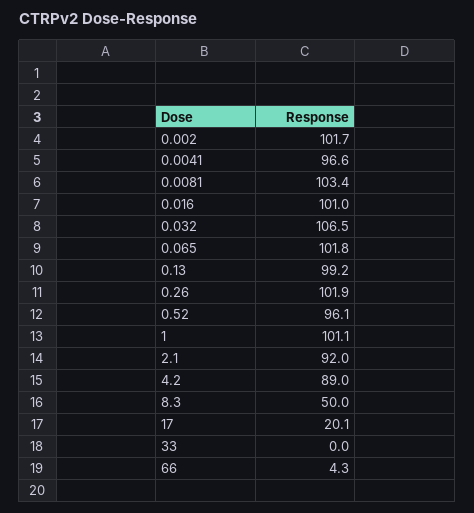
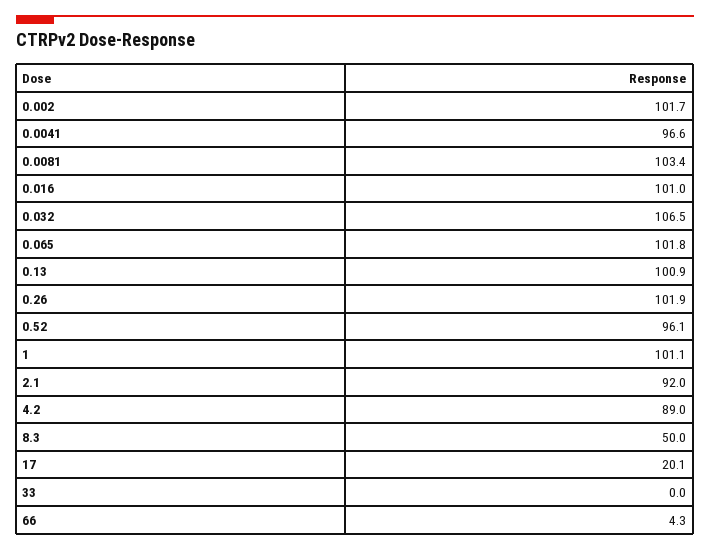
  {
    "0.002": 101.7,
    "0.0041": 96.6,
    "0.0081": 103.4,
    "0.016": 101,
    "0.032": 106.5,
    "0.065": 101.8,
-   "0.13": 99.2,
+   "0.13": 100.9,
    "0.26": 101.9,
    "0.52": 96.1,
    "1": 101.1,
    "2.1": 92,
    "4.2": 89,
    "8.3": 50,
    "17": 20.1,
    "33": 0,
    "66": 4.3
  }

